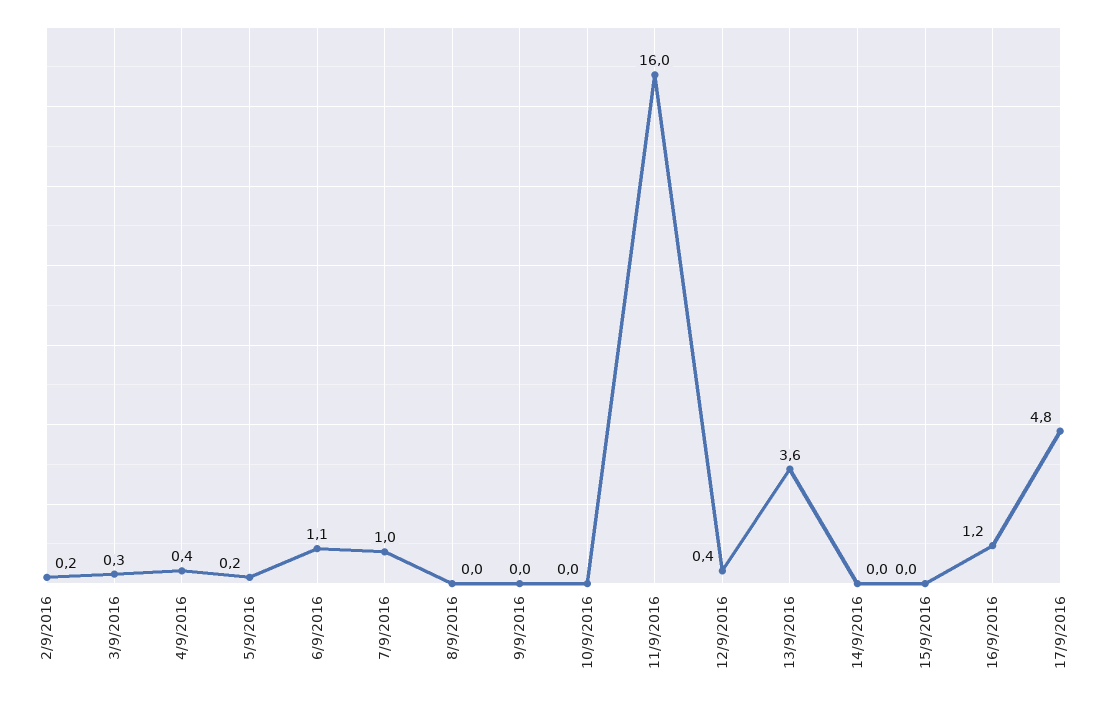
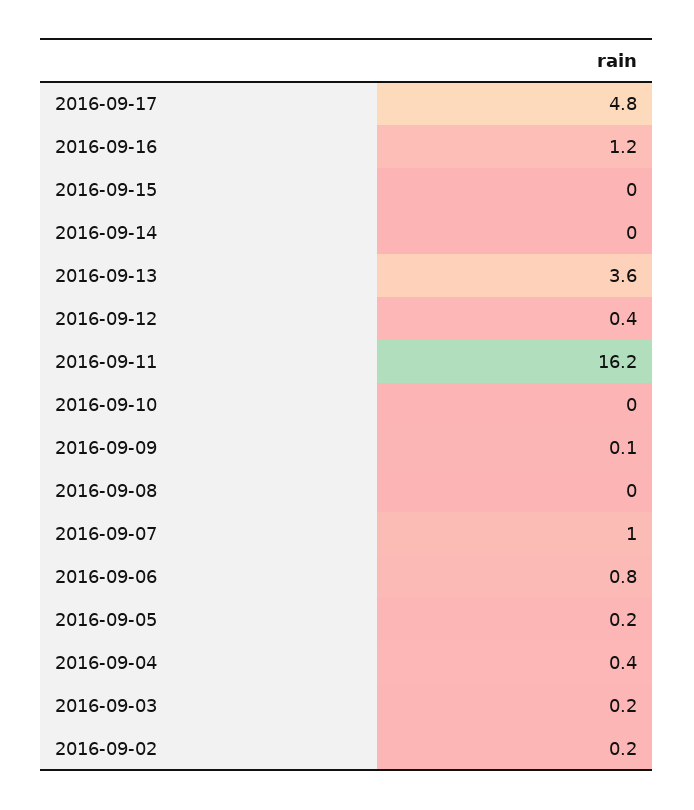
  {
    "2/9/2016": 0.2,
-   "3/9/2016": 0.3,
+   "3/9/2016": 0.2,
    "4/9/2016": 0.4,
    "5/9/2016": 0.2,
-   "6/9/2016": 1.1,
+   "6/9/2016": 0.8,
    "7/9/2016": 1,
    "8/9/2016": 0,
-   "9/9/2016": 0,
+   "9/9/2016": 0.1,
    "10/9/2016": 0,
-   "11/9/2016": 16,
+   "11/9/2016": 16.2,
    "12/9/2016": 0.4,
    "13/9/2016": 3.6,
    "14/9/2016": 0,
    "15/9/2016": 0,
    "16/9/2016": 1.2,
    "17/9/2016": 4.8
  }

